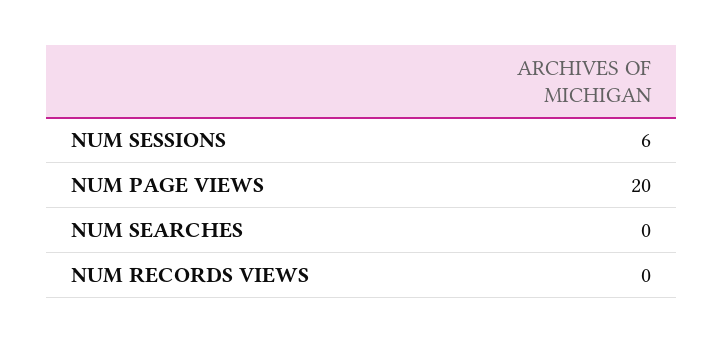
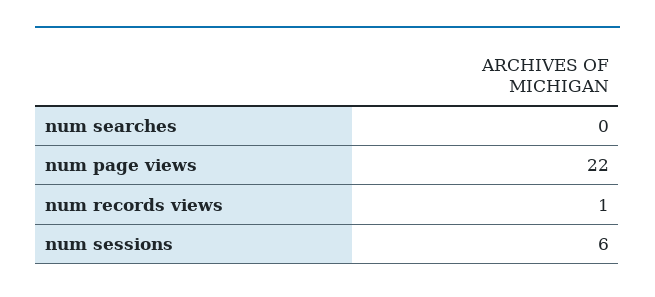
  {
    "NUM SESSIONS": 6,
-   "NUM PAGE VIEWS": 20,
+   "NUM PAGE VIEWS": 22,
    "NUM SEARCHES": 0,
-   "NUM RECORDS VIEWS": 0
+   "NUM RECORDS VIEWS": 1
  }

